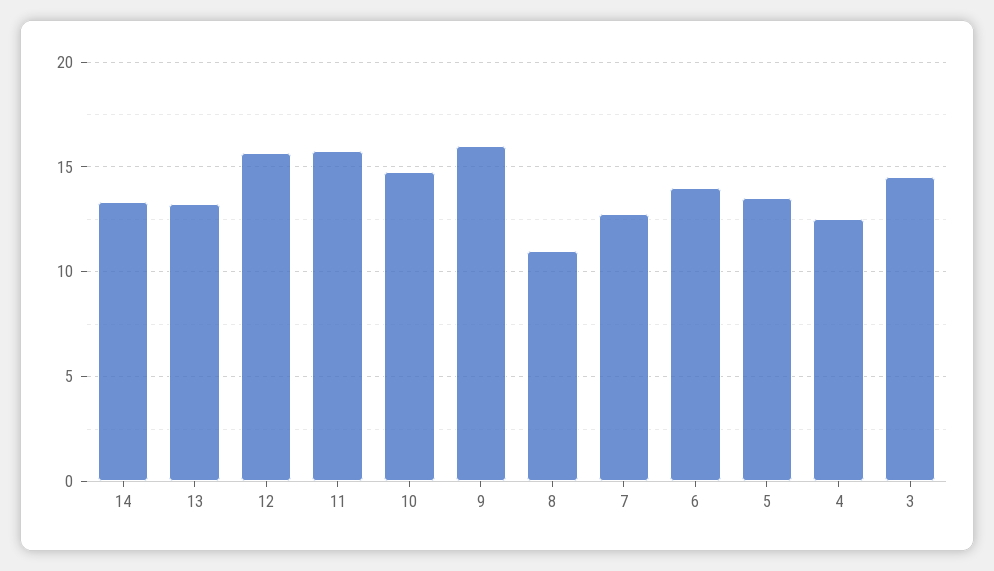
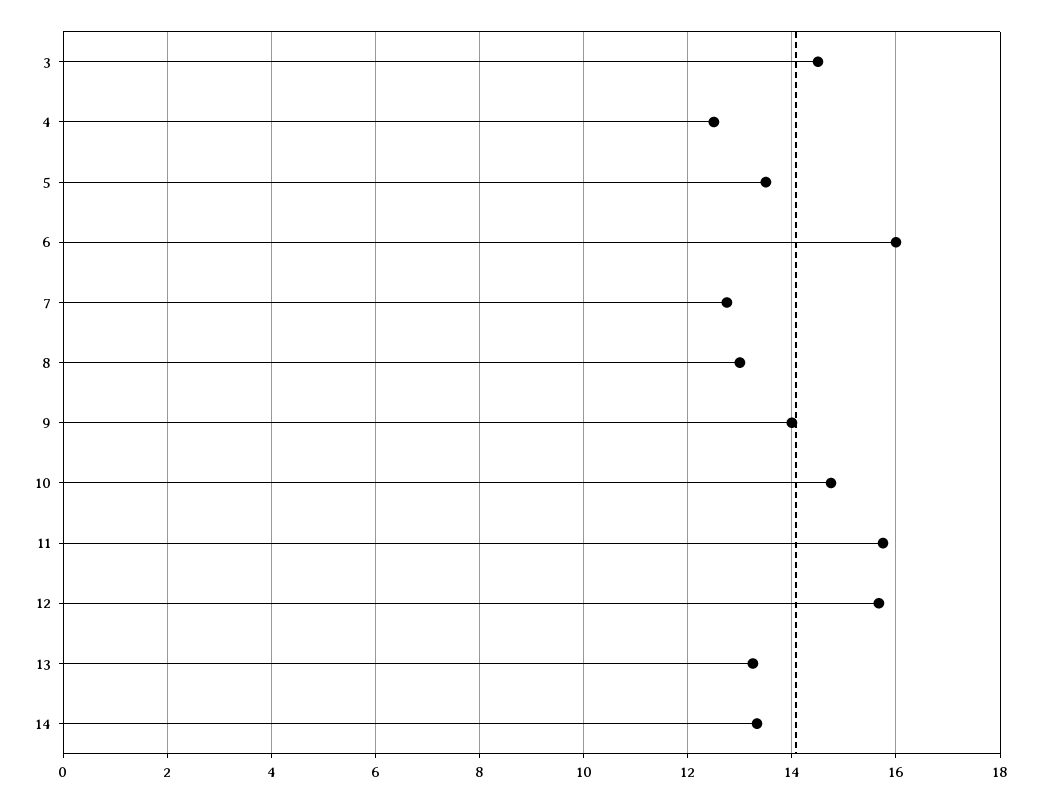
  {
    "14": 13.4,
    "13": 13.2,
    "12": 15.6,
    "11": 15.8,
    "10": 14.8,
-   "9": 16,
+   "9": 14,
-   "8": 11,
+   "8": 13,
    "7": 12.8,
-   "6": 14,
+   "6": 16,
    "5": 13.6,
    "4": 12.6,
    "3": 14.6
  }

